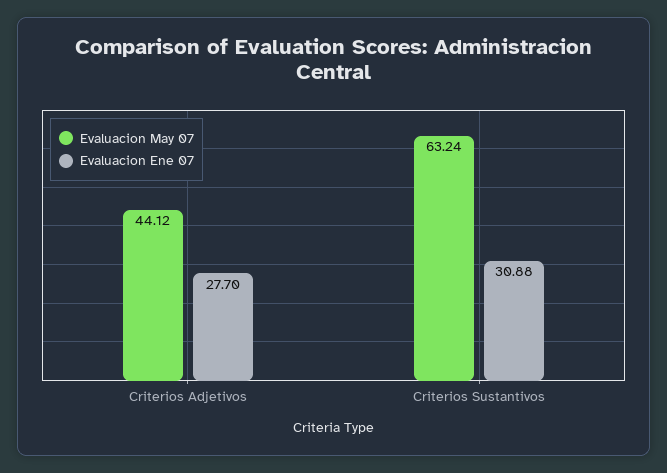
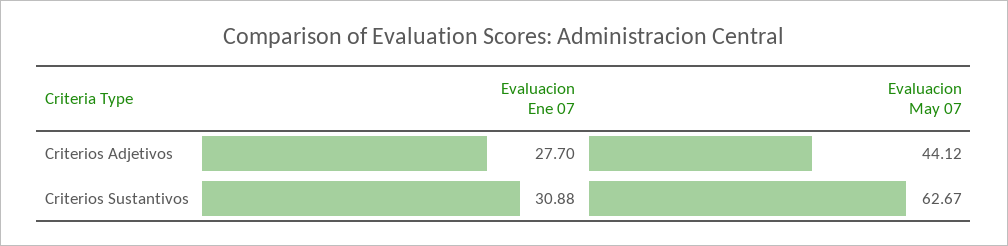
  {
    "Evaluacion May 07": {
      "Criterios Adjetivos": 44.12,
-     "Criterios Sustantivos": 63.24
+     "Criterios Sustantivos": 62.67
    },
    "Evaluacion Ene 07": {
      "Criterios Adjetivos": 27.7,
      "Criterios Sustantivos": 30.88
    }
  }

